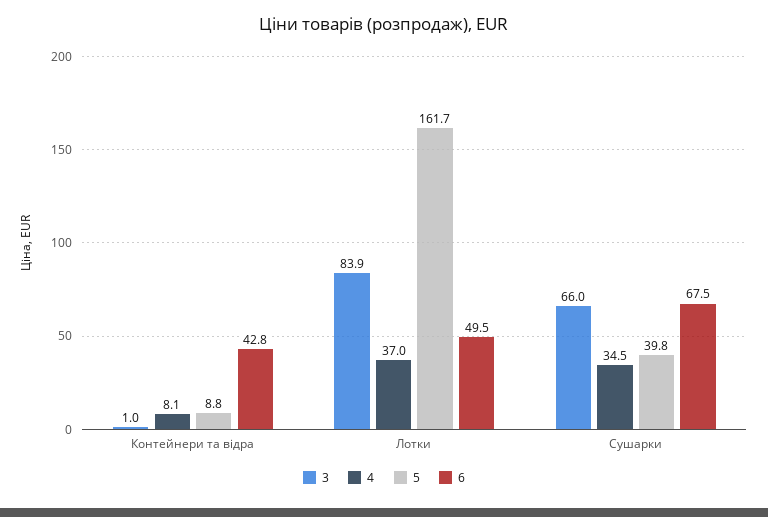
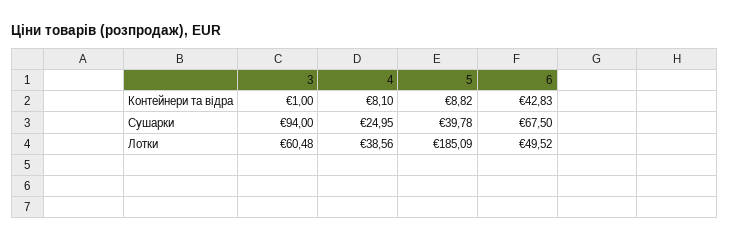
  {
    "3": {
      "Контейнери та відра": 1,
-     "Лотки": 83.9,
+     "Лотки": 60.48,
-     "Сушарки": 66
+     "Сушарки": 94
    },
    "4": {
      "Контейнери та відра": 8.1,
-     "Лотки": 37,
+     "Лотки": 38.56,
-     "Сушарки": 34.5
+     "Сушарки": 24.95
    },
    "5": {
      "Контейнери та відра": 8.82,
-     "Лотки": 161.7,
+     "Лотки": 185.09,
      "Сушарки": 39.78
    },
    "6": {
      "Контейнери та відра": 42.83,
      "Лотки": 49.52,
      "Сушарки": 67.5
    }
  }

